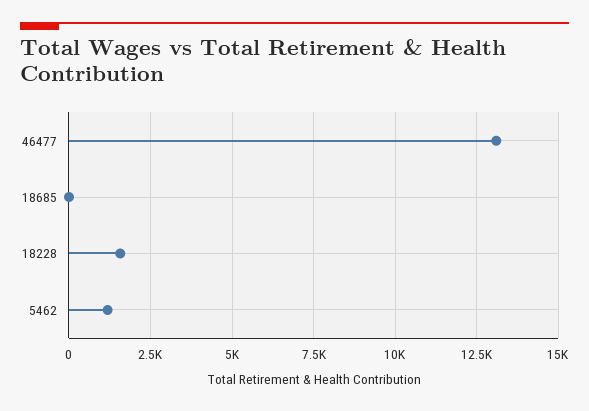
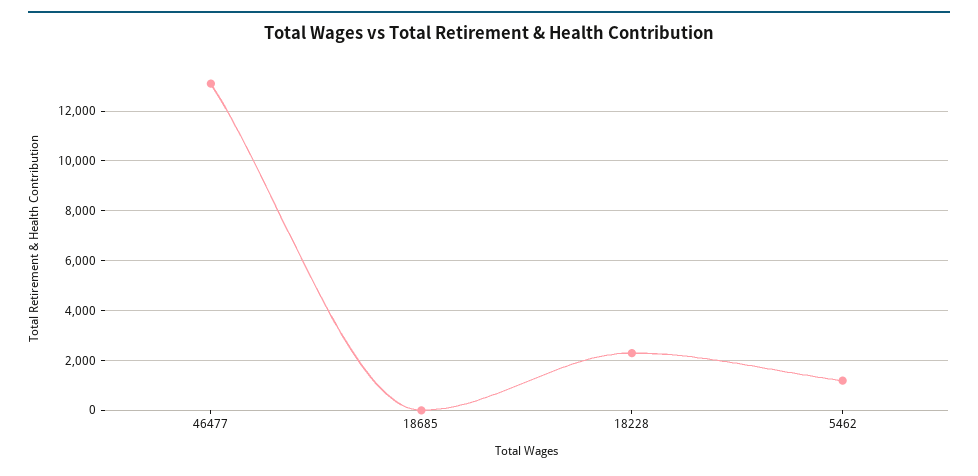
  {
    "46477": 13000,
    "18685": 0,
-   "18228": 1500,
+   "18228": 2250,
    "5462": 1250
  }

